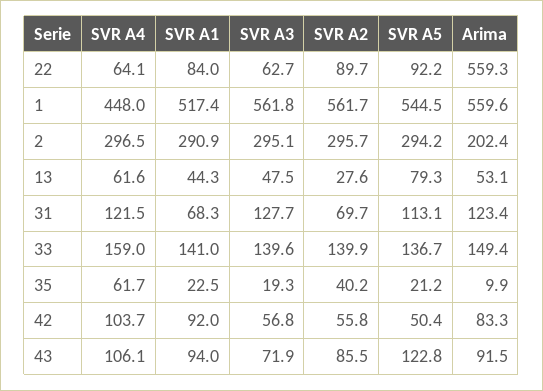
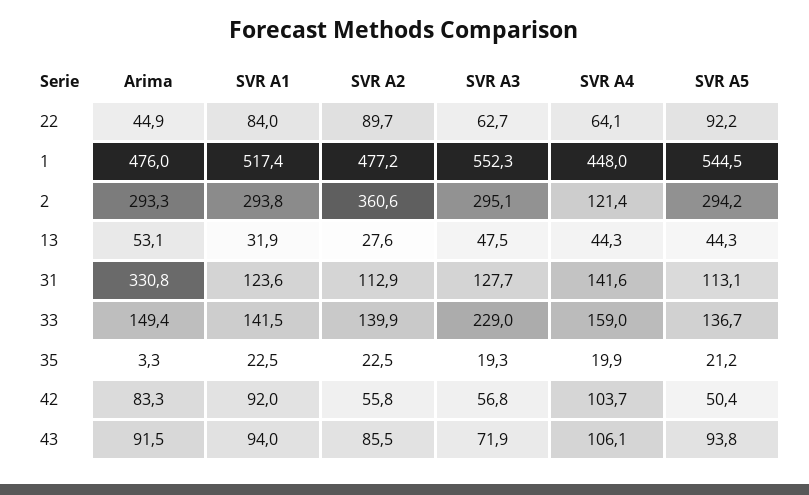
  {
    "SVR A4": {
      "22": 64.1,
      "1": 448,
-     "2": 296.5,
+     "2": 121.4,
-     "13": 61.6,
+     "13": 44.3,
-     "31": 121.5,
+     "31": 141.6,
      "33": 159,
-     "35": 61.7,
+     "35": 19.9,
      "42": 103.7,
      "43": 106.1
    },
    "SVR A1": {
      "22": 84,
      "1": 517.4,
-     "2": 290.9,
+     "2": 293.8,
-     "13": 44.3,
+     "13": 31.9,
-     "31": 68.3,
+     "31": 123.6,
-     "33": 141,
+     "33": 141.5,
      "35": 22.5,
      "42": 92,
      "43": 94
    },
    "SVR A3": {
      "22": 62.7,
-     "1": 561.8,
+     "1": 552.3,
      "2": 295.1,
      "13": 47.5,
      "31": 127.7,
-     "33": 139.6,
+     "33": 229,
      "35": 19.3,
      "42": 56.8,
      "43": 71.9
    },
    "SVR A2": {
      "22": 89.7,
-     "1": 561.7,
+     "1": 477.2,
-     "2": 295.7,
+     "2": 360.6,
      "13": 27.6,
-     "31": 69.7,
+     "31": 112.9,
      "33": 139.9,
-     "35": 40.2,
+     "35": 22.5,
      "42": 55.8,
      "43": 85.5
    },
    "SVR A5": {
      "22": 92.2,
      "1": 544.5,
      "2": 294.2,
-     "13": 79.3,
+     "13": 44.3,
      "31": 113.1,
      "33": 136.7,
      "35": 21.2,
      "42": 50.4,
-     "43": 122.8
+     "43": 93.8
    },
    "Arima": {
-     "22": 559.3,
+     "22": 44.9,
-     "1": 559.6,
+     "1": 476,
-     "2": 202.4,
+     "2": 293.3,
      "13": 53.1,
-     "31": 123.4,
+     "31": 330.8,
      "33": 149.4,
-     "35": 9.9,
+     "35": 3.3,
      "42": 83.3,
      "43": 91.5
    }
  }

